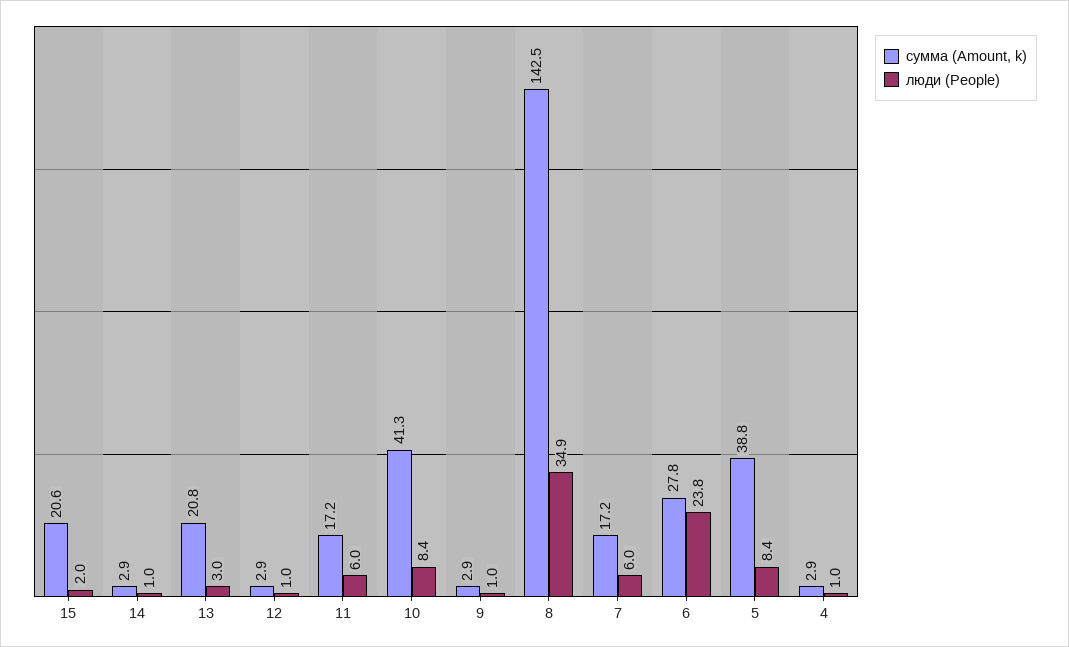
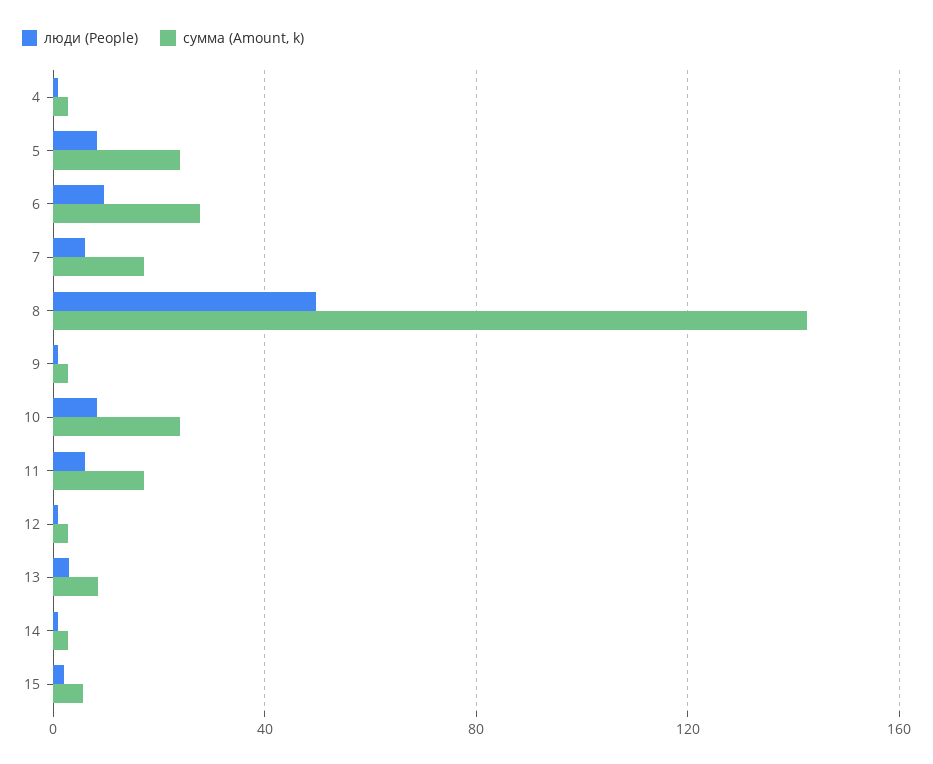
  {
    "сумма (Amount, k)": {
-     "15": 20.6,
+     "15": 5,
      "14": 2.9,
-     "13": 20.8,
+     "13": 10,
      "12": 2.9,
      "11": 17.2,
-     "10": 41.3,
+     "10": 25,
      "9": 2.9,
      "8": 142.5,
      "7": 17.2,
      "6": 27.8,
-     "5": 38.8,
+     "5": 25,
      "4": 2.9
    },
    "люди (People)": {
      "15": 2,
      "14": 1,
      "13": 3,
      "12": 1,
      "11": 6,
      "10": 8.4,
      "9": 1,
-     "8": 34.9,
+     "8": 50,
      "7": 6,
-     "6": 23.8,
+     "6": 10,
      "5": 8.4,
      "4": 1
    }
  }

